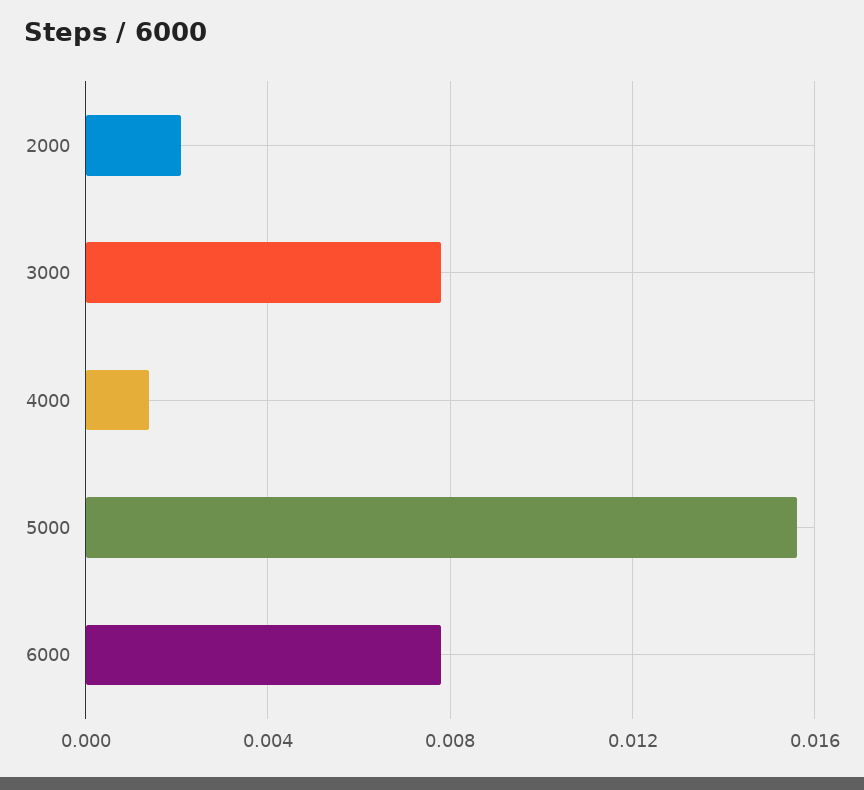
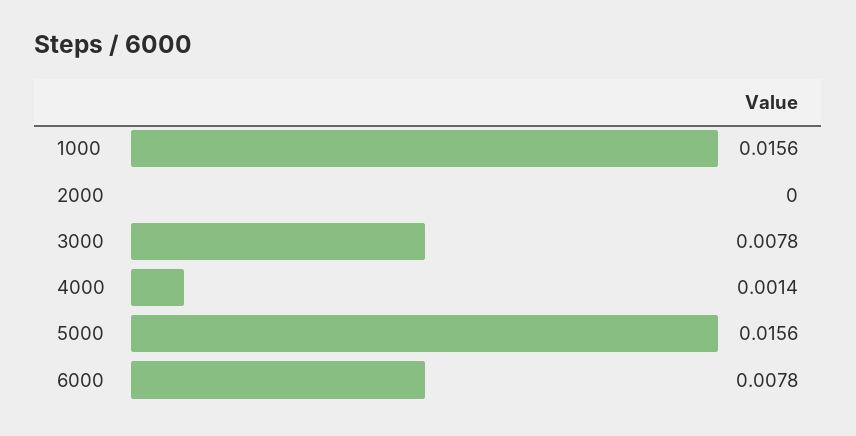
  {
-   "2000": 0.002,
+   "2000": 0,
    "3000": 0.0078,
    "4000": 0.0014,
    "5000": 0.0156,
-   "6000": 0.0078
+   "6000": 0.0078,
+   "1000": 0.0156
  }

